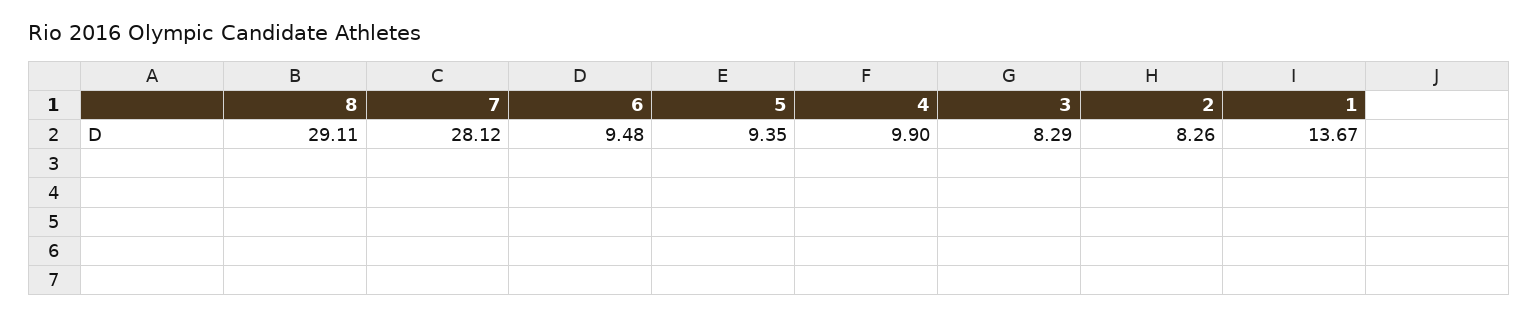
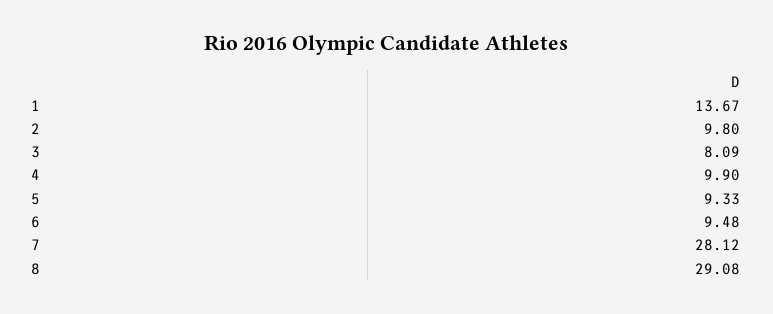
  {
-   "8": 29.11,
+   "8": 29.08,
    "7": 28.12,
    "6": 9.48,
-   "5": 9.35,
+   "5": 9.33,
    "4": 9.9,
-   "3": 8.29,
+   "3": 8.09,
-   "2": 8.26,
+   "2": 9.8,
    "1": 13.67
  }

